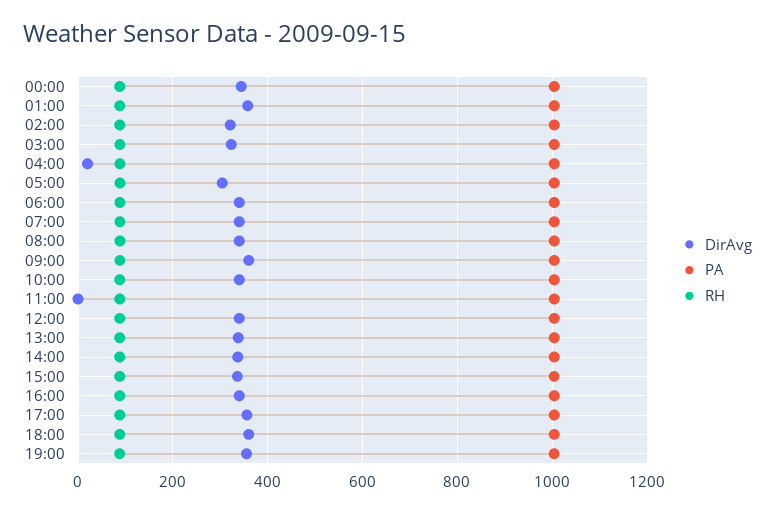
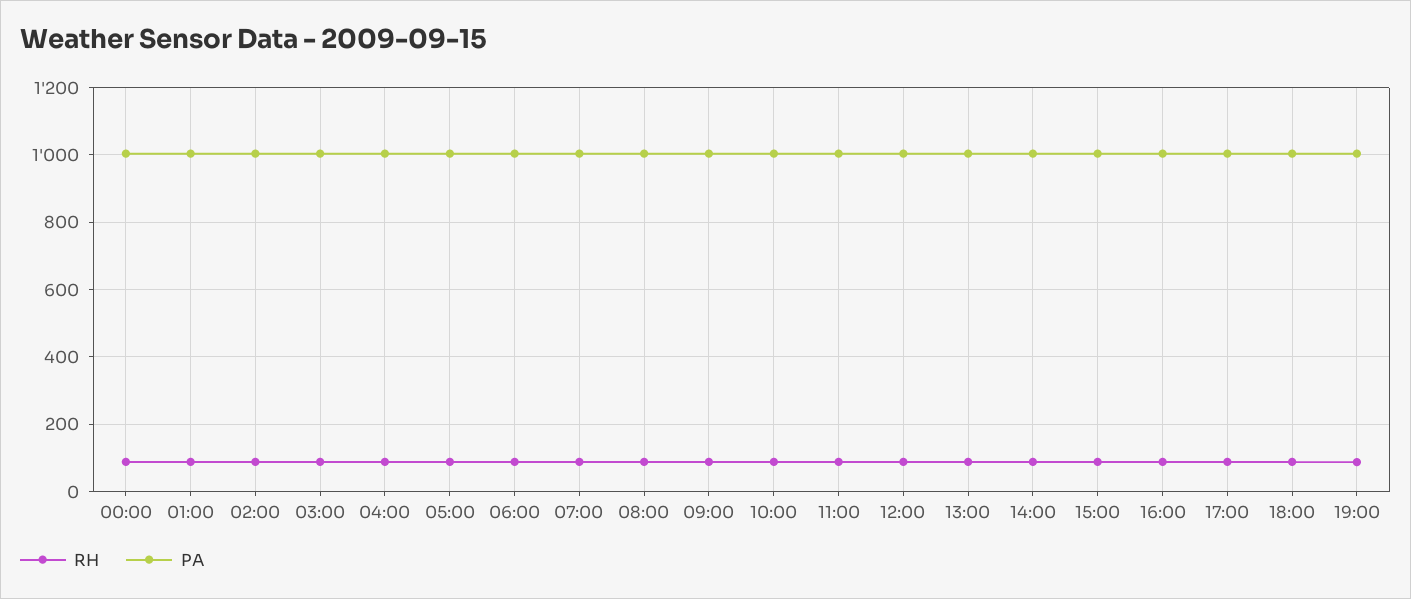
  {
-   "DirAvg": {
-     "00:00": 340,
-     "01:00": 360,
-     "02:00": 320,
-     "03:00": 320,
-     "04:00": 20,
-     "05:00": 300,
-     "06:00": 340,
-     "07:00": 340,
-     "08:00": 340,
-     "09:00": 360,
-     "10:00": 340,
-     "11:00": 0,
-     "12:00": 340,
-     "13:00": 340,
-     "14:00": 340,
-     "15:00": 340,
-     "16:00": 340,
-     "17:00": 360,
-     "18:00": 360,
-     "19:00": 360
-   },
    "PA": {
      "00:00": 1000,
      "01:00": 1000,
      "02:00": 1000,
      "03:00": 1000,
      "04:00": 1000,
      "05:00": 1000,
      "06:00": 1000,
      "07:00": 1000,
      "08:00": 1000,
      "09:00": 1000,
      "10:00": 1000,
      "11:00": 1000,
      "12:00": 1000,
      "13:00": 1000,
      "14:00": 1000,
      "15:00": 1000,
      "16:00": 1000,
      "17:00": 1000,
      "18:00": 1000,
      "19:00": 1000
    },
    "RH": {
      "00:00": 80,
      "01:00": 80,
      "02:00": 80,
      "03:00": 80,
      "04:00": 80,
      "05:00": 80,
      "06:00": 80,
      "07:00": 80,
      "08:00": 80,
      "09:00": 80,
      "10:00": 80,
      "11:00": 80,
      "12:00": 80,
      "13:00": 80,
      "14:00": 80,
      "15:00": 80,
      "16:00": 80,
      "17:00": 80,
      "18:00": 80,
      "19:00": 80
    }
  }

